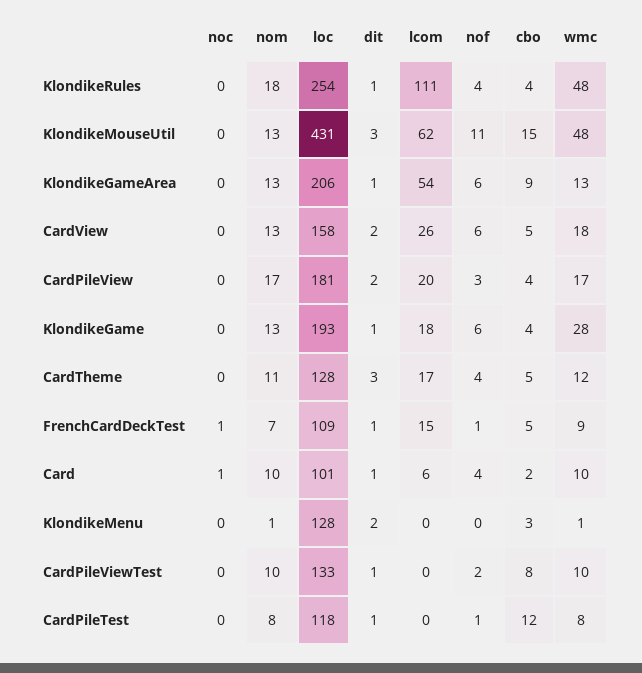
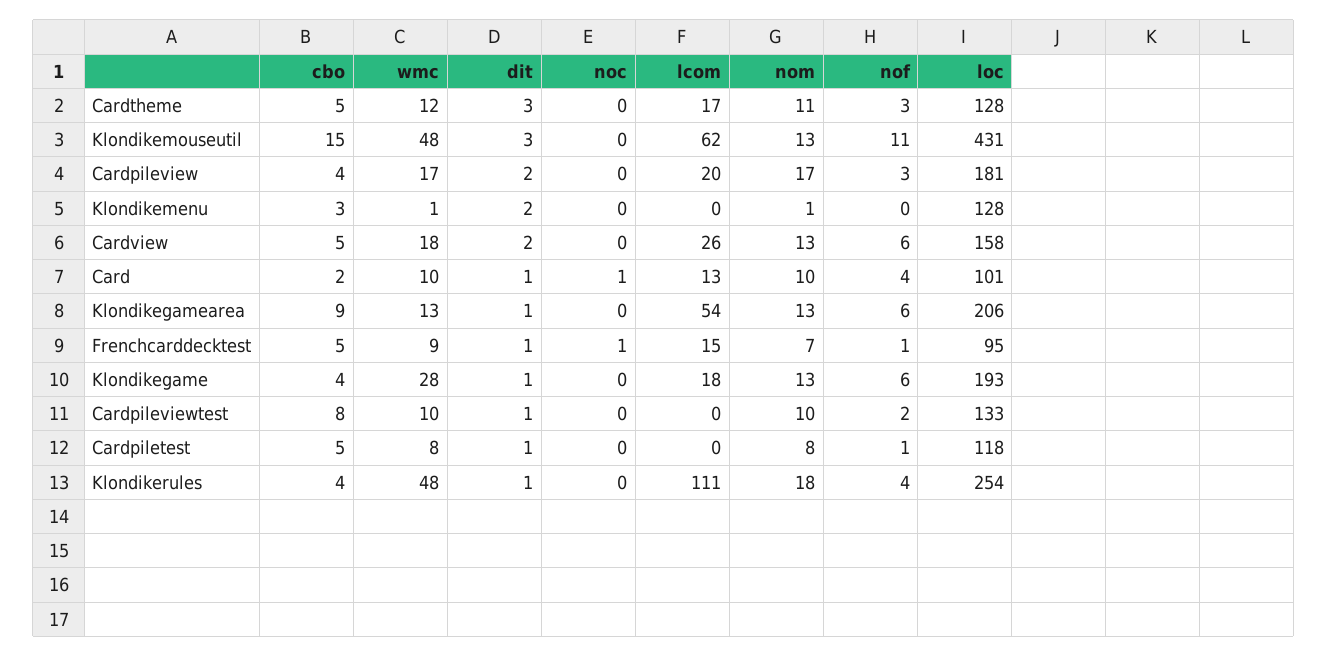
  {
    "noc": {
      "KlondikeRules": 0,
      "KlondikeMouseUtil": 0,
      "KlondikeGameArea": 0,
      "CardView": 0,
      "CardPileView": 0,
      "KlondikeGame": 0,
      "CardTheme": 0,
      "FrenchCardDeckTest": 1,
      "Card": 1,
      "KlondikeMenu": 0,
      "CardPileViewTest": 0,
      "CardPileTest": 0
    },
    "nom": {
      "KlondikeRules": 18,
      "KlondikeMouseUtil": 13,
      "KlondikeGameArea": 13,
      "CardView": 13,
      "CardPileView": 17,
      "KlondikeGame": 13,
      "CardTheme": 11,
      "FrenchCardDeckTest": 7,
      "Card": 10,
      "KlondikeMenu": 1,
      "CardPileViewTest": 10,
      "CardPileTest": 8
    },
    "loc": {
      "KlondikeRules": 254,
      "KlondikeMouseUtil": 431,
      "KlondikeGameArea": 206,
      "CardView": 158,
      "CardPileView": 181,
      "KlondikeGame": 193,
      "CardTheme": 128,
-     "FrenchCardDeckTest": 109,
+     "FrenchCardDeckTest": 95,
      "Card": 101,
      "KlondikeMenu": 128,
      "CardPileViewTest": 133,
      "CardPileTest": 118
    },
    "dit": {
      "KlondikeRules": 1,
      "KlondikeMouseUtil": 3,
      "KlondikeGameArea": 1,
      "CardView": 2,
      "CardPileView": 2,
      "KlondikeGame": 1,
      "CardTheme": 3,
      "FrenchCardDeckTest": 1,
      "Card": 1,
      "KlondikeMenu": 2,
      "CardPileViewTest": 1,
      "CardPileTest": 1
    },
    "lcom": {
      "KlondikeRules": 111,
      "KlondikeMouseUtil": 62,
      "KlondikeGameArea": 54,
      "CardView": 26,
      "CardPileView": 20,
      "KlondikeGame": 18,
      "CardTheme": 17,
      "FrenchCardDeckTest": 15,
-     "Card": 6,
+     "Card": 13,
      "KlondikeMenu": 0,
      "CardPileViewTest": 0,
      "CardPileTest": 0
    },
    "nof": {
      "KlondikeRules": 4,
      "KlondikeMouseUtil": 11,
      "KlondikeGameArea": 6,
      "CardView": 6,
      "CardPileView": 3,
      "KlondikeGame": 6,
-     "CardTheme": 4,
+     "CardTheme": 3,
      "FrenchCardDeckTest": 1,
      "Card": 4,
      "KlondikeMenu": 0,
      "CardPileViewTest": 2,
      "CardPileTest": 1
    },
    "cbo": {
      "KlondikeRules": 4,
      "KlondikeMouseUtil": 15,
      "KlondikeGameArea": 9,
      "CardView": 5,
      "CardPileView": 4,
      "KlondikeGame": 4,
      "CardTheme": 5,
      "FrenchCardDeckTest": 5,
      "Card": 2,
      "KlondikeMenu": 3,
      "CardPileViewTest": 8,
-     "CardPileTest": 12
+     "CardPileTest": 5
    },
    "wmc": {
      "KlondikeRules": 48,
      "KlondikeMouseUtil": 48,
      "KlondikeGameArea": 13,
      "CardView": 18,
      "CardPileView": 17,
      "KlondikeGame": 28,
      "CardTheme": 12,
      "FrenchCardDeckTest": 9,
      "Card": 10,
      "KlondikeMenu": 1,
      "CardPileViewTest": 10,
      "CardPileTest": 8
    }
  }

